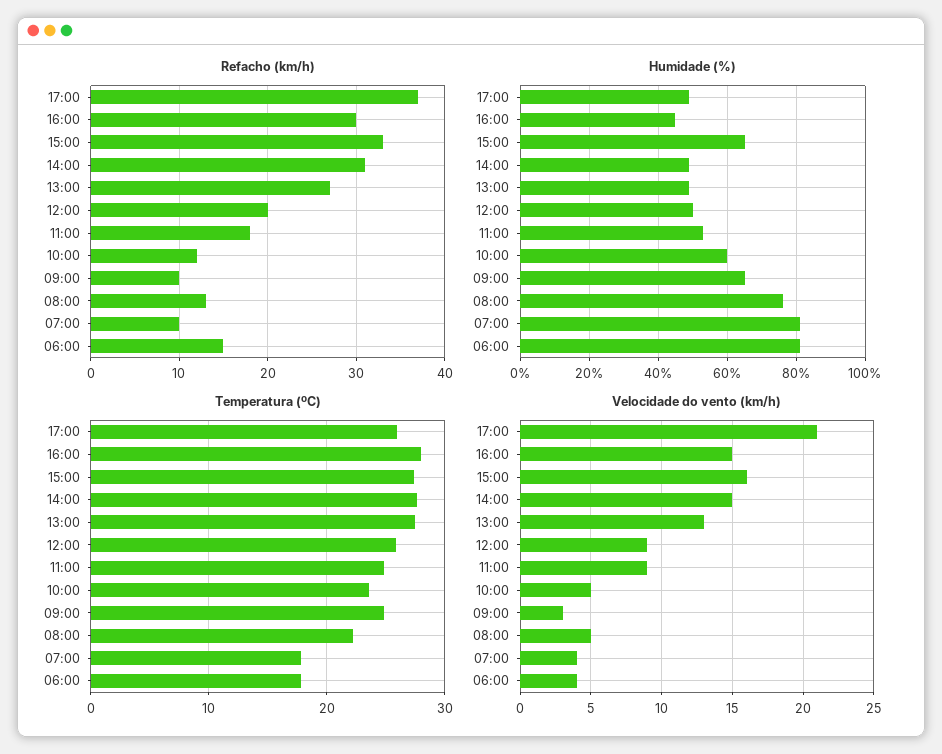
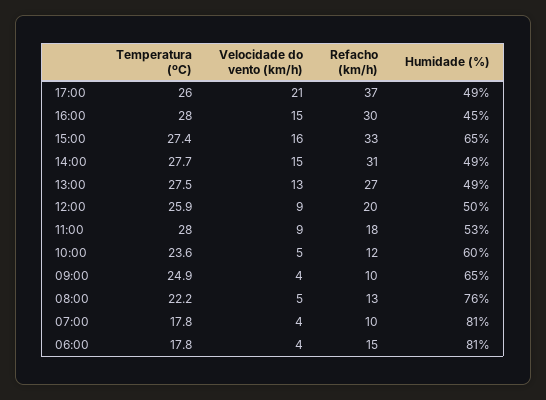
  {
    "Refacho (km/h)": {
      "17:00": 37,
      "16:00": 30,
      "15:00": 33,
      "14:00": 31,
      "13:00": 27,
      "12:00": 20,
      "11:00": 18,
      "10:00": 12,
      "09:00": 10,
      "08:00": 13,
      "07:00": 10,
      "06:00": 15
    },
    "Humidade (%)": {
      "17:00": 49,
      "16:00": 45,
      "15:00": 65,
      "14:00": 49,
      "13:00": 49,
      "12:00": 50,
      "11:00": 53,
      "10:00": 60,
      "09:00": 65,
      "08:00": 76,
      "07:00": 81,
      "06:00": 81
    },
    "Temperatura (ºC)": {
      "17:00": 26,
      "16:00": 28,
      "15:00": 27.4,
      "14:00": 27.7,
      "13:00": 27.5,
      "12:00": 25.9,
-     "11:00": 25,
+     "11:00": 28,
      "10:00": 23.6,
      "09:00": 24.9,
      "08:00": 22.2,
      "07:00": 17.8,
      "06:00": 17.8
    },
    "Velocidade do vento (km/h)": {
      "17:00": 21,
      "16:00": 15,
      "15:00": 16,
      "14:00": 15,
      "13:00": 13,
      "12:00": 9,
      "11:00": 9,
      "10:00": 5,
-     "09:00": 3,
+     "09:00": 4,
      "08:00": 5,
      "07:00": 4,
      "06:00": 4
    }
  }

